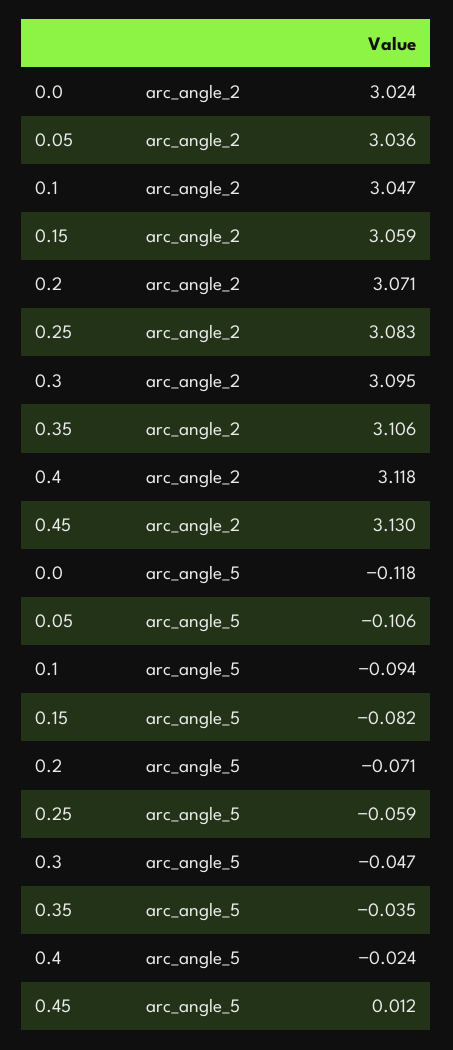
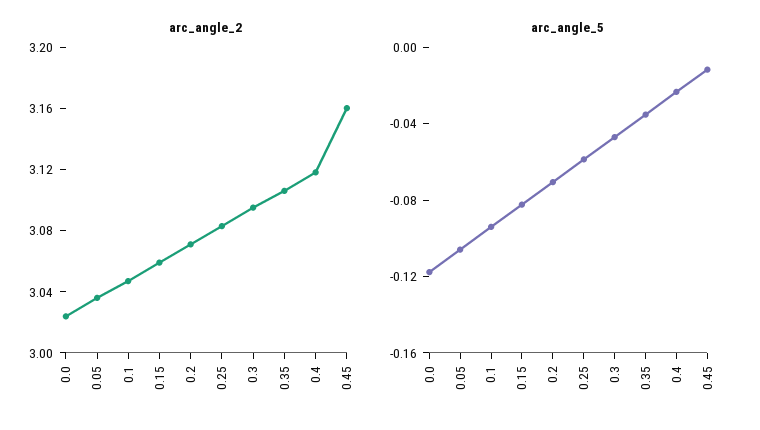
  {
    "arc_angle_2": {
      "0.0": 3.024,
      "0.05": 3.036,
      "0.1": 3.047,
      "0.15": 3.059,
      "0.2": 3.071,
      "0.25": 3.083,
      "0.3": 3.095,
      "0.35": 3.106,
      "0.4": 3.118,
-     "0.45": 3.13
+     "0.45": 3.16
    },
    "arc_angle_5": {
      "0.0": -0.118,
      "0.05": -0.106,
      "0.1": -0.094,
      "0.15": -0.082,
      "0.2": -0.071,
      "0.25": -0.059,
      "0.3": -0.047,
      "0.35": -0.035,
      "0.4": -0.024,
-     "0.45": 0.012
+     "0.45": -0.01
    }
  }

